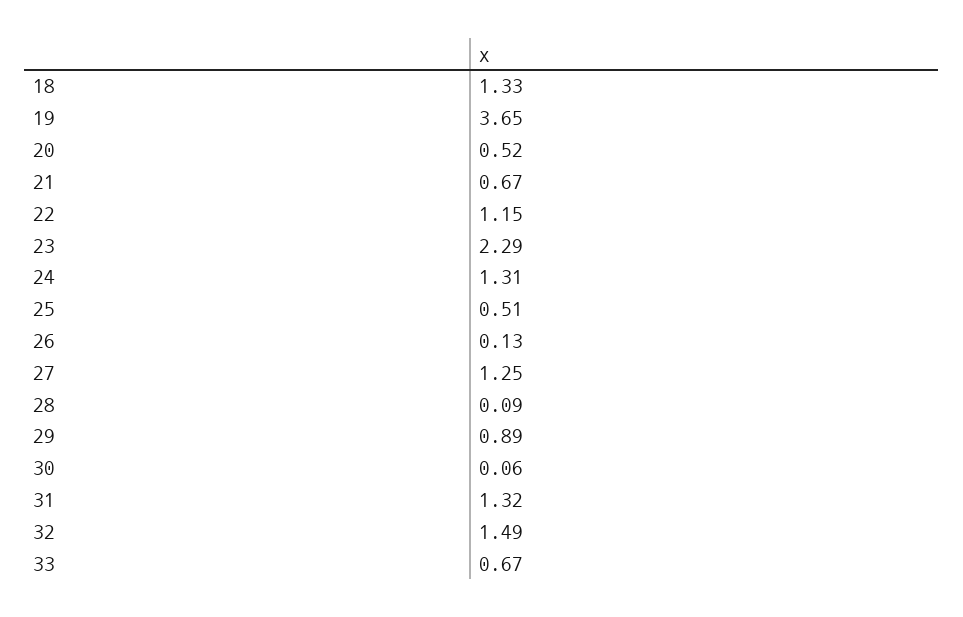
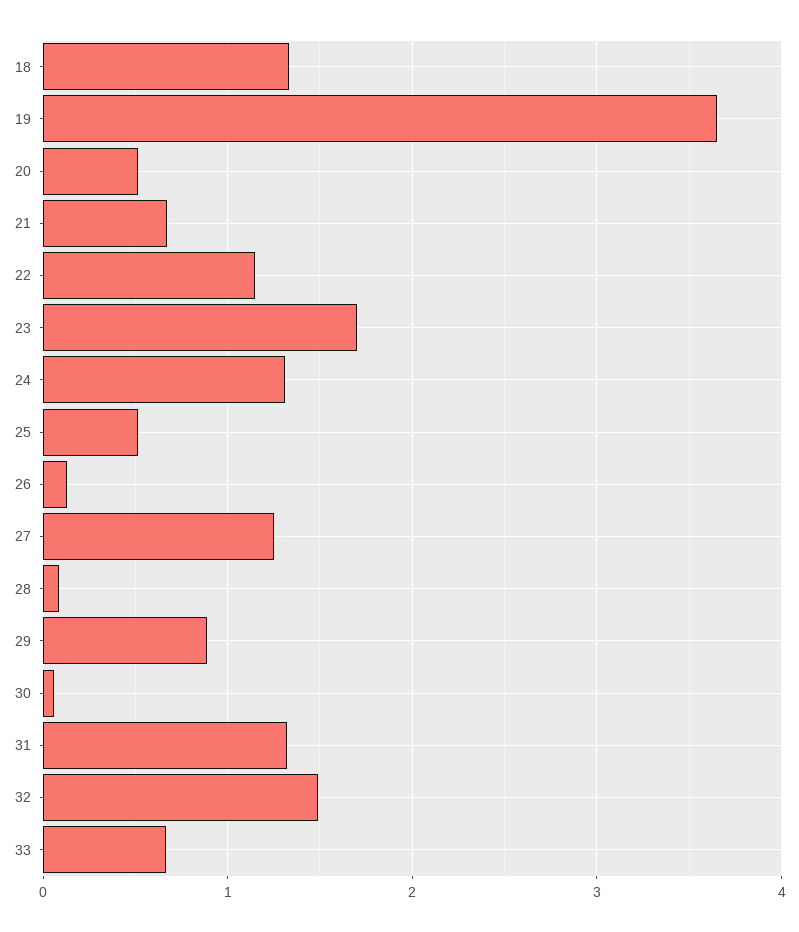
  {
    "18": 1.33,
    "19": 3.65,
    "20": 0.52,
    "21": 0.67,
    "22": 1.15,
-   "23": 2.29,
+   "23": 1.7,
    "24": 1.31,
    "25": 0.51,
    "26": 0.13,
    "27": 1.25,
    "28": 0.09,
    "29": 0.89,
    "30": 0.06,
    "31": 1.32,
    "32": 1.49,
    "33": 0.67
  }

